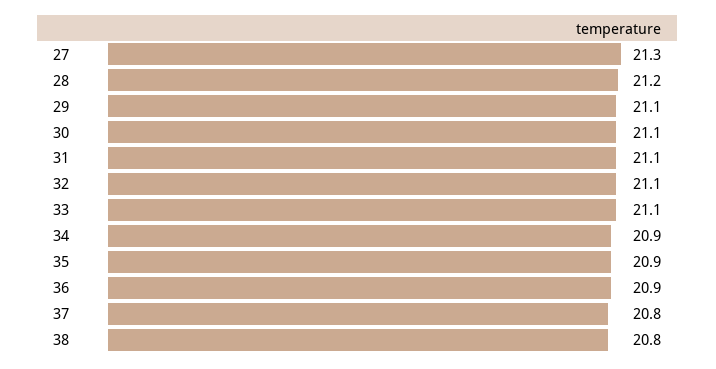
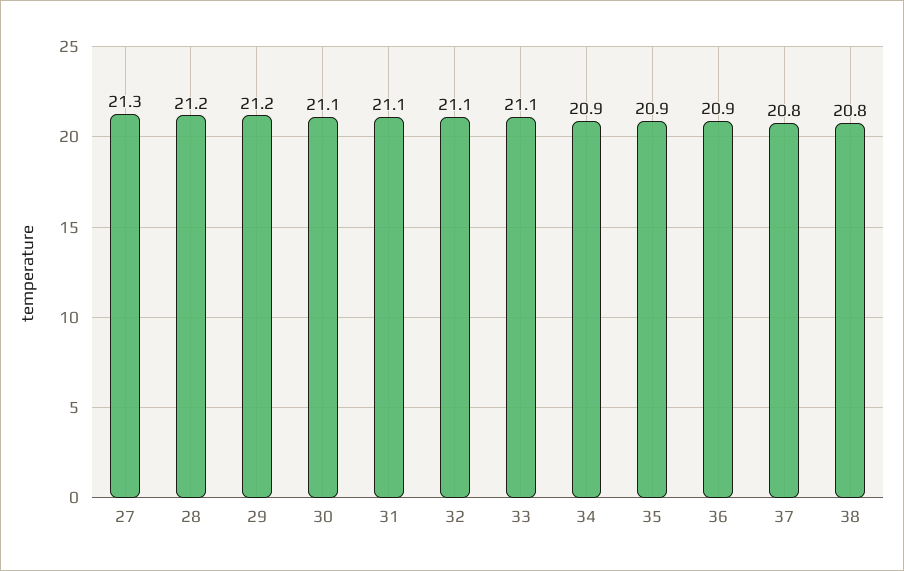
  {
    "27": 21.3,
    "28": 21.2,
-   "29": 21.1,
+   "29": 21.2,
    "30": 21.1,
    "31": 21.1,
    "32": 21.1,
    "33": 21.1,
    "34": 20.9,
    "35": 20.9,
    "36": 20.9,
    "37": 20.8,
    "38": 20.8
  }

